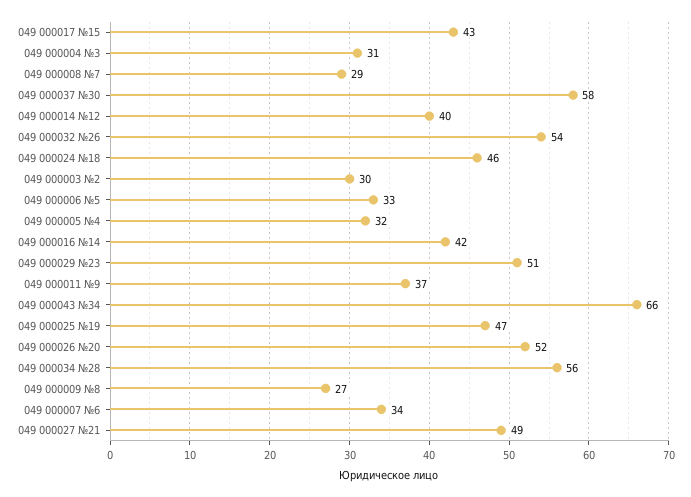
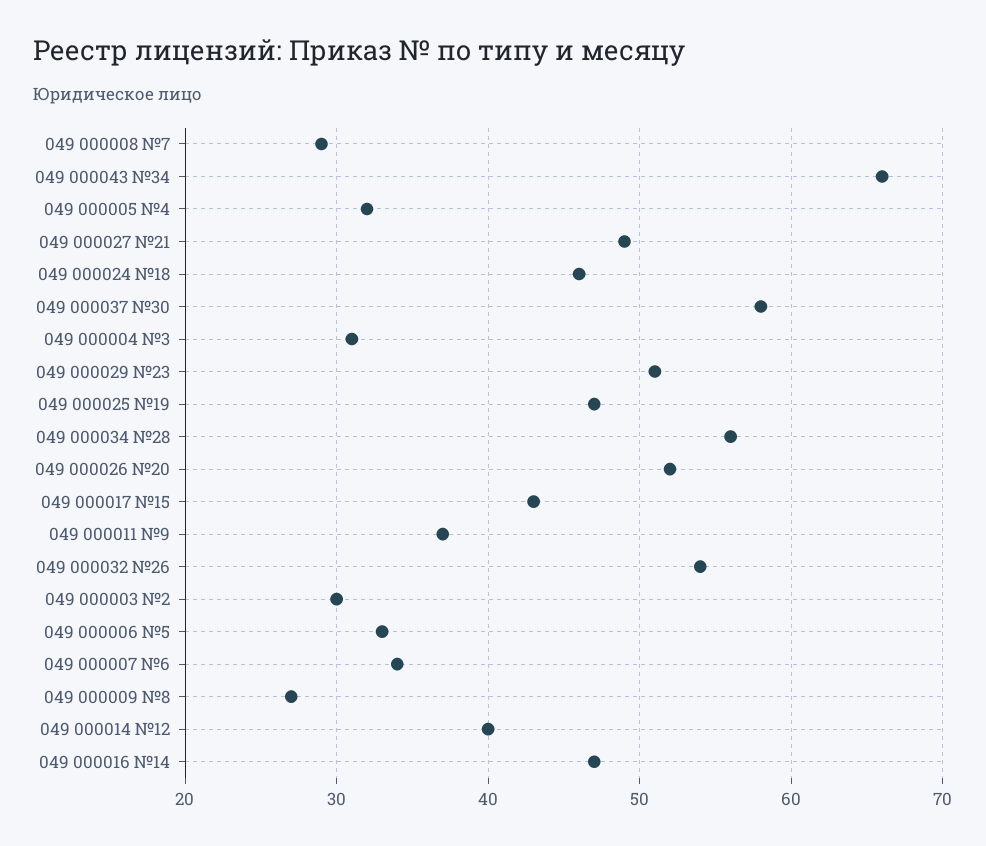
  {
    "049 000017 №15": 43,
    "049 000004 №3": 31,
    "049 000008 №7": 29,
    "049 000037 №30": 58,
    "049 000014 №12": 40,
    "049 000032 №26": 54,
    "049 000024 №18": 46,
    "049 000003 №2": 30,
    "049 000006 №5": 33,
    "049 000005 №4": 32,
-   "049 000016 №14": 42,
+   "049 000016 №14": 47,
    "049 000029 №23": 51,
    "049 000011 №9": 37,
    "049 000043 №34": 66,
    "049 000025 №19": 47,
    "049 000026 №20": 52,
    "049 000034 №28": 56,
    "049 000009 №8": 27,
    "049 000007 №6": 34,
    "049 000027 №21": 49
  }

